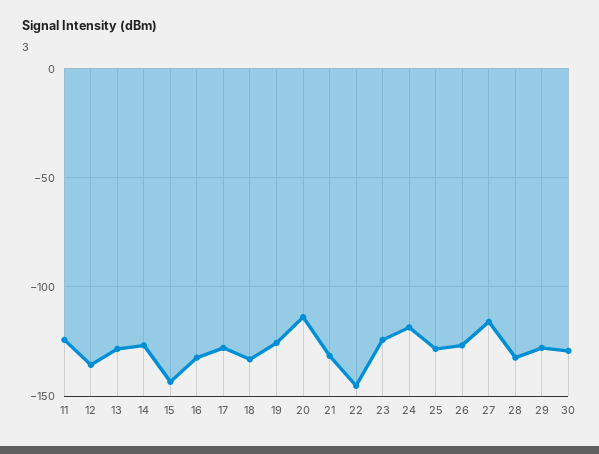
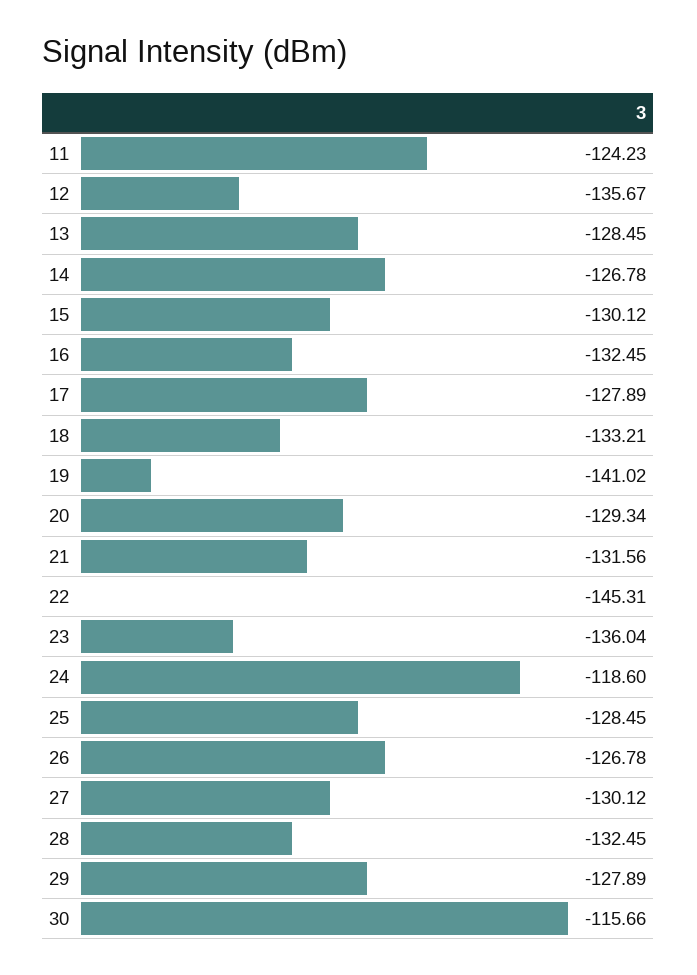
  {
    "11": -124.23,
    "12": -135.67,
    "13": -128.45,
    "14": -126.78,
-   "15": -145,
+   "15": -130.12,
    "16": -132.45,
    "17": -127.89,
    "18": -133.21,
-   "19": -125,
+   "19": -141.02,
-   "20": -115,
+   "20": -129.34,
    "21": -131.56,
    "22": -145.31,
-   "23": -125,
+   "23": -136.04,
    "24": -118.6,
    "25": -128.45,
    "26": -126.78,
-   "27": -115,
+   "27": -130.12,
    "28": -132.45,
    "29": -127.89,
-   "30": -130
+   "30": -115.66
  }

